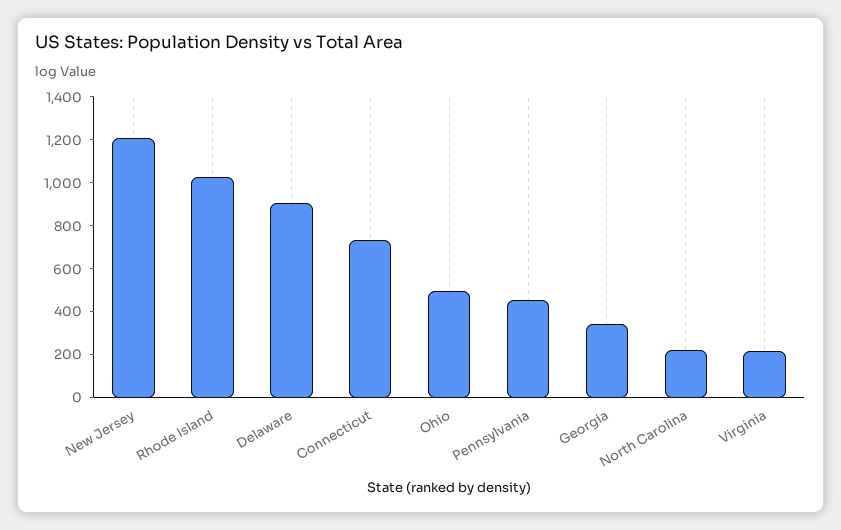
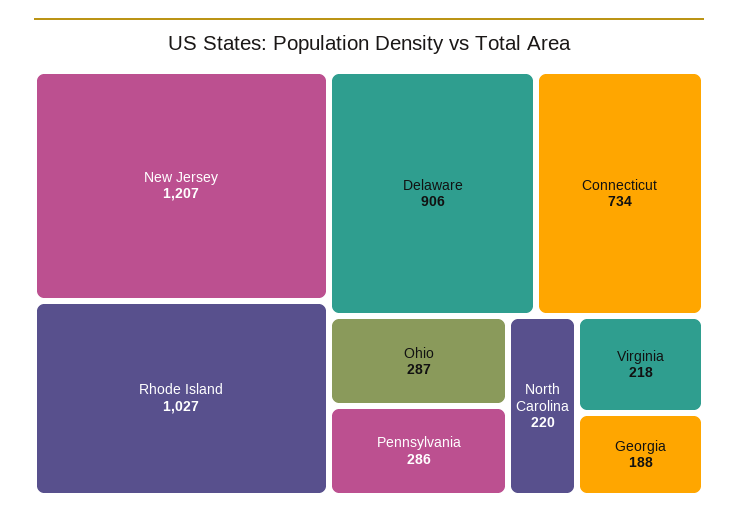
  {
    "New Jersey": 1207,
    "Rhode Island": 1027,
    "Delaware": 906,
    "Connecticut": 734,
-   "Ohio": 500,
+   "Ohio": 287,
-   "Pennsylvania": 450,
+   "Pennsylvania": 286,
-   "Georgia": 350,
+   "Georgia": 188,
    "North Carolina": 220,
    "Virginia": 218
  }

